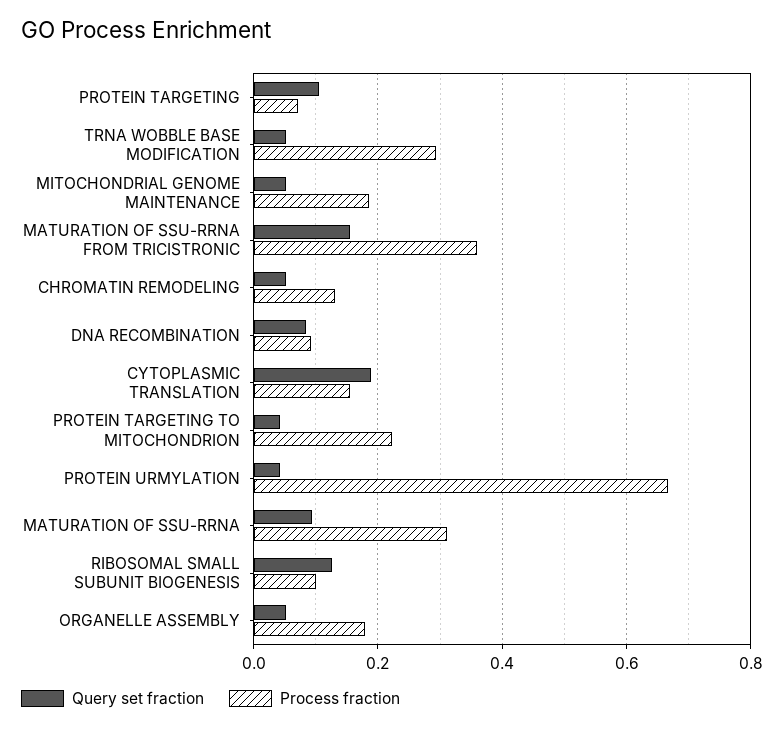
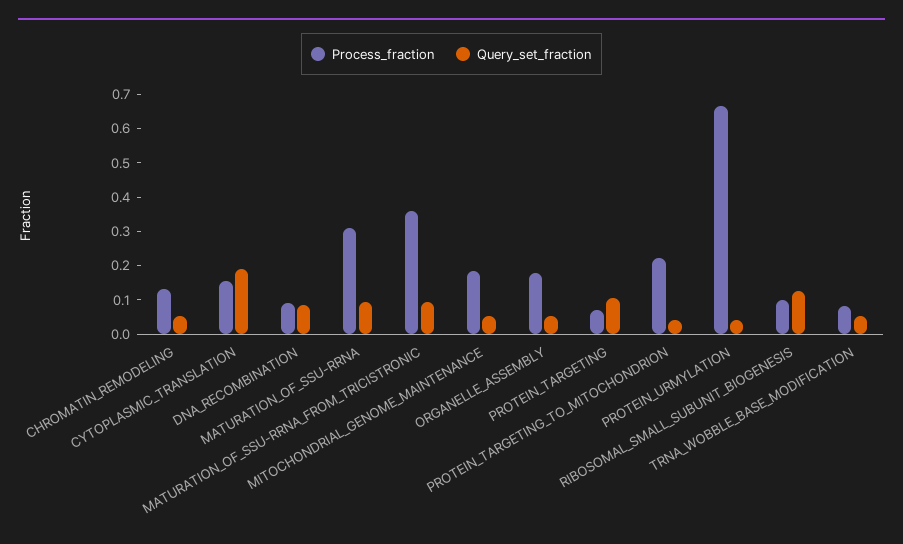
  {
    "Query set fraction": {
      "PROTEIN TARGETING": 0.1,
      "TRNA WOBBLE BASE MODIFICATION": 0.06,
      "MITOCHONDRIAL GENOME MAINTENANCE": 0.06,
-     "MATURATION OF SSU-RRNA FROM TRICISTRONIC": 0.16,
+     "MATURATION OF SSU-RRNA FROM TRICISTRONIC": 0.1,
      "CHROMATIN REMODELING": 0.06,
      "DNA RECOMBINATION": 0.08,
      "CYTOPLASMIC TRANSLATION": 0.18,
      "PROTEIN TARGETING TO MITOCHONDRION": 0.04,
      "PROTEIN URMYLATION": 0.04,
      "MATURATION OF SSU-RRNA": 0.1,
      "RIBOSOMAL SMALL SUBUNIT BIOGENESIS": 0.12,
      "ORGANELLE ASSEMBLY": 0.06
    },
    "Process fraction": {
      "PROTEIN TARGETING": 0.08,
-     "TRNA WOBBLE BASE MODIFICATION": 0.3,
+     "TRNA WOBBLE BASE MODIFICATION": 0.075,
      "MITOCHONDRIAL GENOME MAINTENANCE": 0.18,
      "MATURATION OF SSU-RRNA FROM TRICISTRONIC": 0.36,
      "CHROMATIN REMODELING": 0.14,
      "DNA RECOMBINATION": 0.1,
      "CYTOPLASMIC TRANSLATION": 0.16,
      "PROTEIN TARGETING TO MITOCHONDRION": 0.22,
      "PROTEIN URMYLATION": 0.66,
      "MATURATION OF SSU-RRNA": 0.32,
      "RIBOSOMAL SMALL SUBUNIT BIOGENESIS": 0.1,
      "ORGANELLE ASSEMBLY": 0.18
    }
  }

